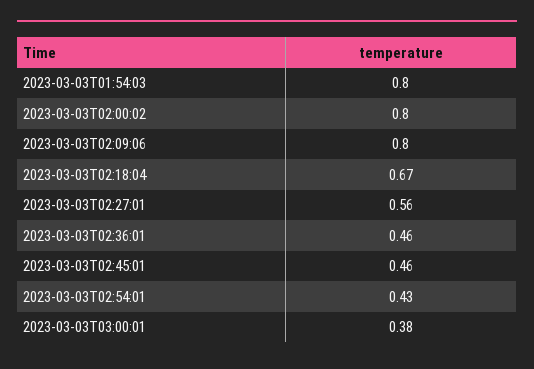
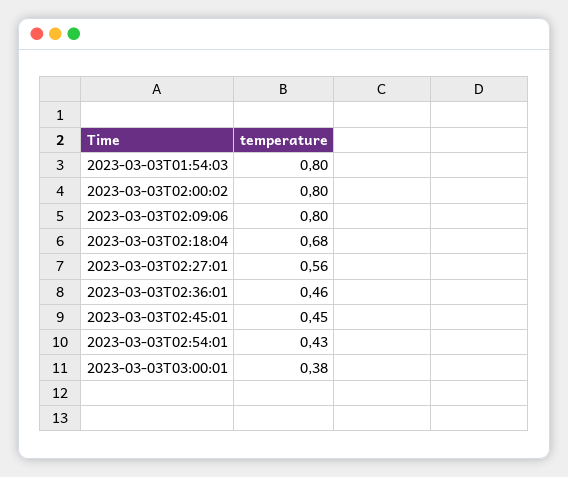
  {
    "2023-03-03T01:54:03": 0.8,
    "2023-03-03T02:00:02": 0.8,
    "2023-03-03T02:09:06": 0.8,
-   "2023-03-03T02:18:04": 0.67,
+   "2023-03-03T02:18:04": 0.68,
    "2023-03-03T02:27:01": 0.56,
    "2023-03-03T02:36:01": 0.46,
-   "2023-03-03T02:45:01": 0.46,
+   "2023-03-03T02:45:01": 0.45,
    "2023-03-03T02:54:01": 0.43,
    "2023-03-03T03:00:01": 0.38
  }

